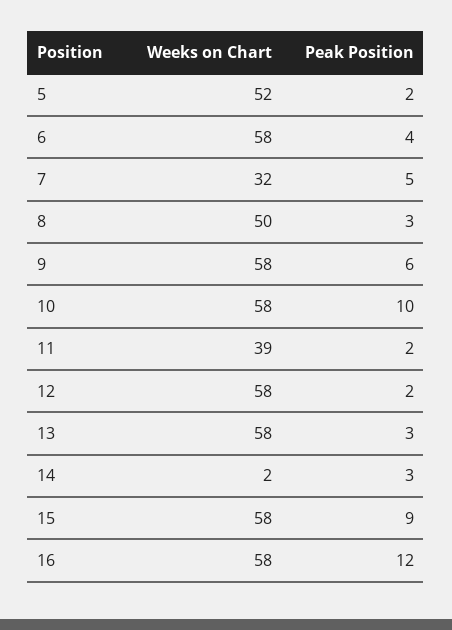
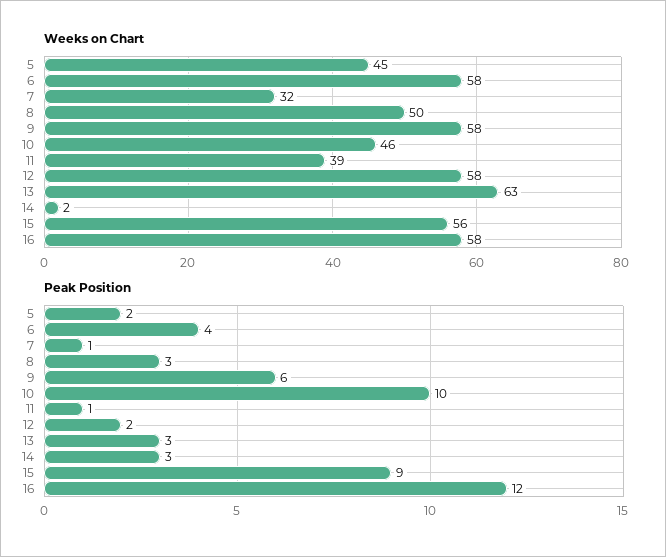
  {
    "Weeks on Chart": {
-     "5": 52,
+     "5": 45,
      "6": 58,
      "7": 32,
      "8": 50,
      "9": 58,
-     "10": 58,
+     "10": 46,
      "11": 39,
      "12": 58,
-     "13": 58,
+     "13": 63,
      "14": 2,
-     "15": 58,
+     "15": 56,
      "16": 58
    },
    "Peak Position": {
      "5": 2,
      "6": 4,
-     "7": 5,
+     "7": 1,
      "8": 3,
      "9": 6,
      "10": 10,
-     "11": 2,
+     "11": 1,
      "12": 2,
      "13": 3,
      "14": 3,
      "15": 9,
      "16": 12
    }
  }

